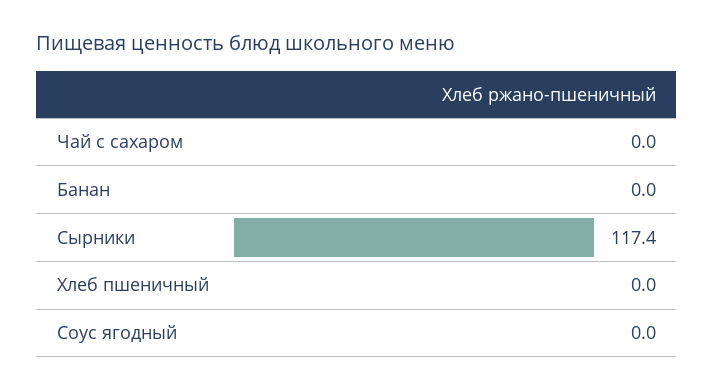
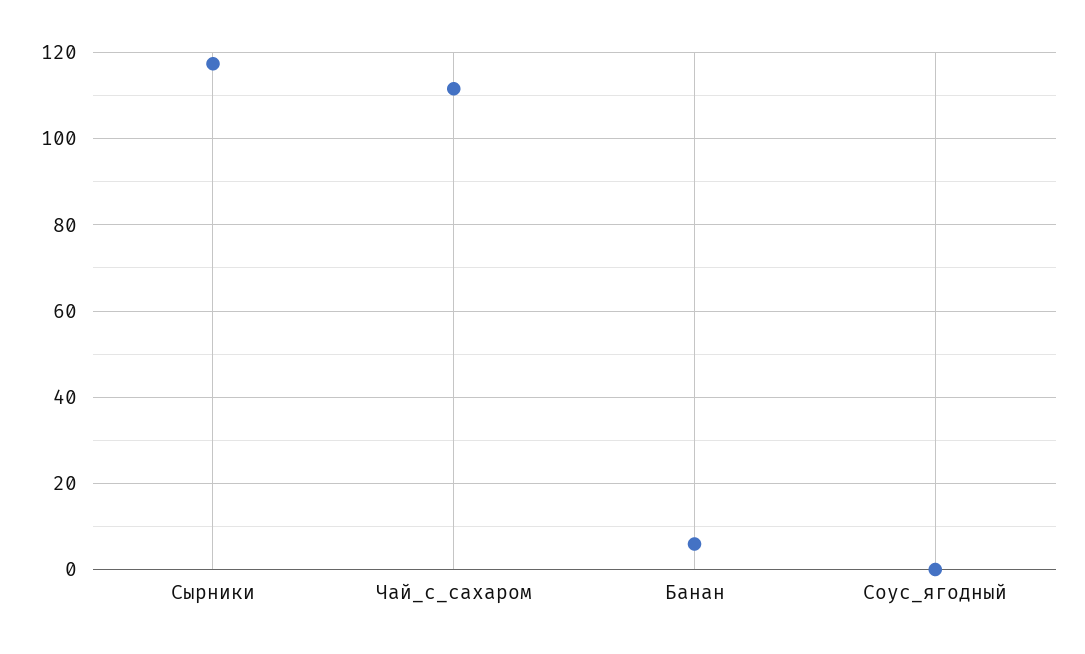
  {
-   "Чай с сахаром": 0,
+   "Чай с сахаром": 112,
-   "Банан": 0,
+   "Банан": 6,
    "Сырники": 117.4,
-   "Хлеб пшеничный": 0,
    "Соус ягодный": 0
  }

